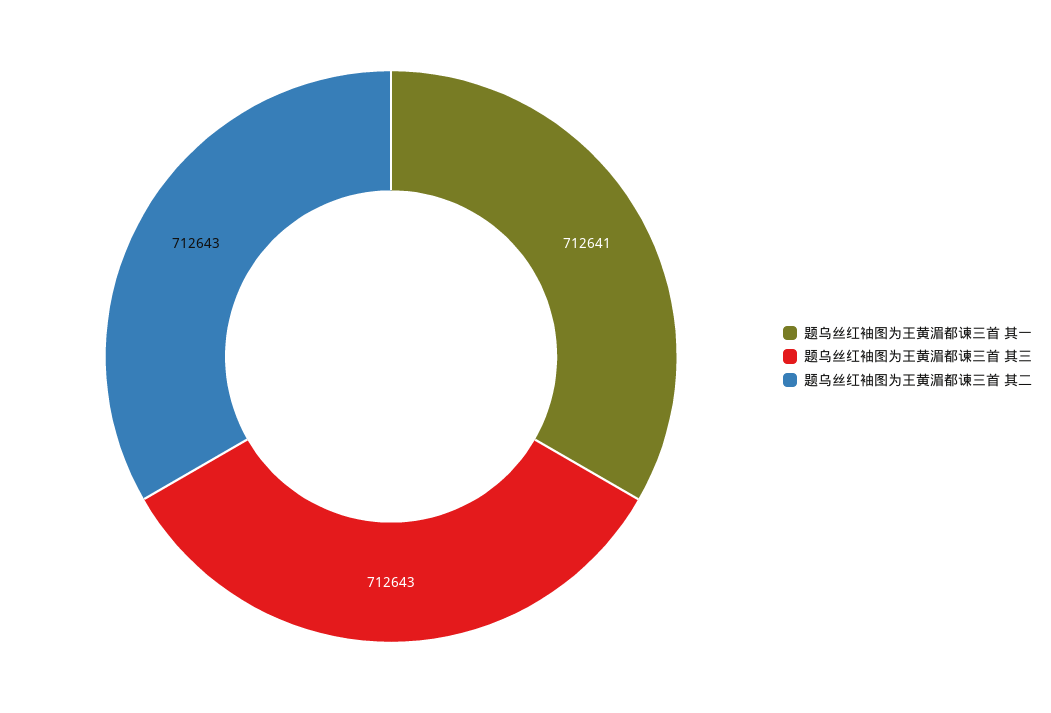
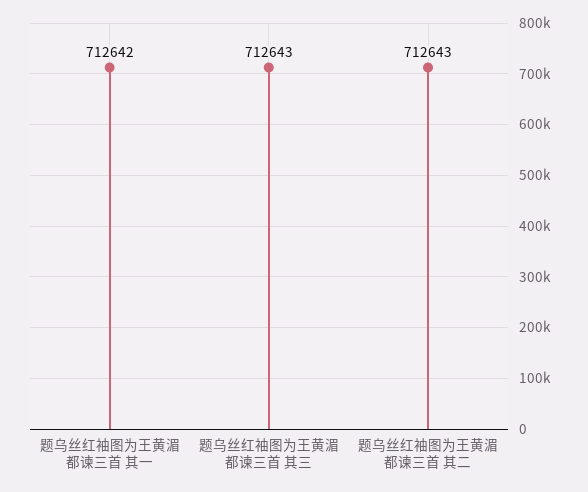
  {
-   "题乌丝红袖图为王黄湄都谏三首 其一": 712641,
+   "题乌丝红袖图为王黄湄都谏三首 其一": 712642,
    "题乌丝红袖图为王黄湄都谏三首 其三": 712643,
    "题乌丝红袖图为王黄湄都谏三首 其二": 712643
  }

